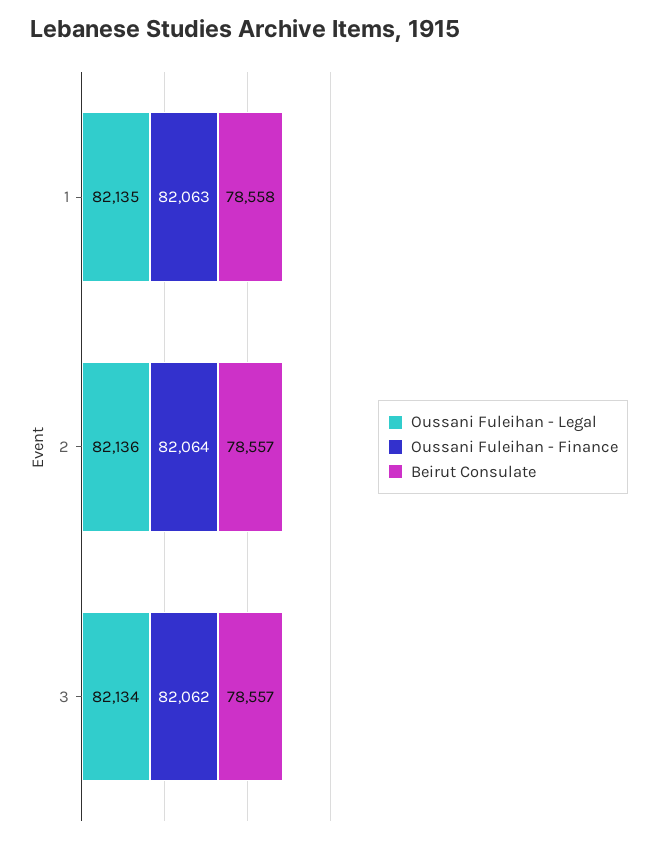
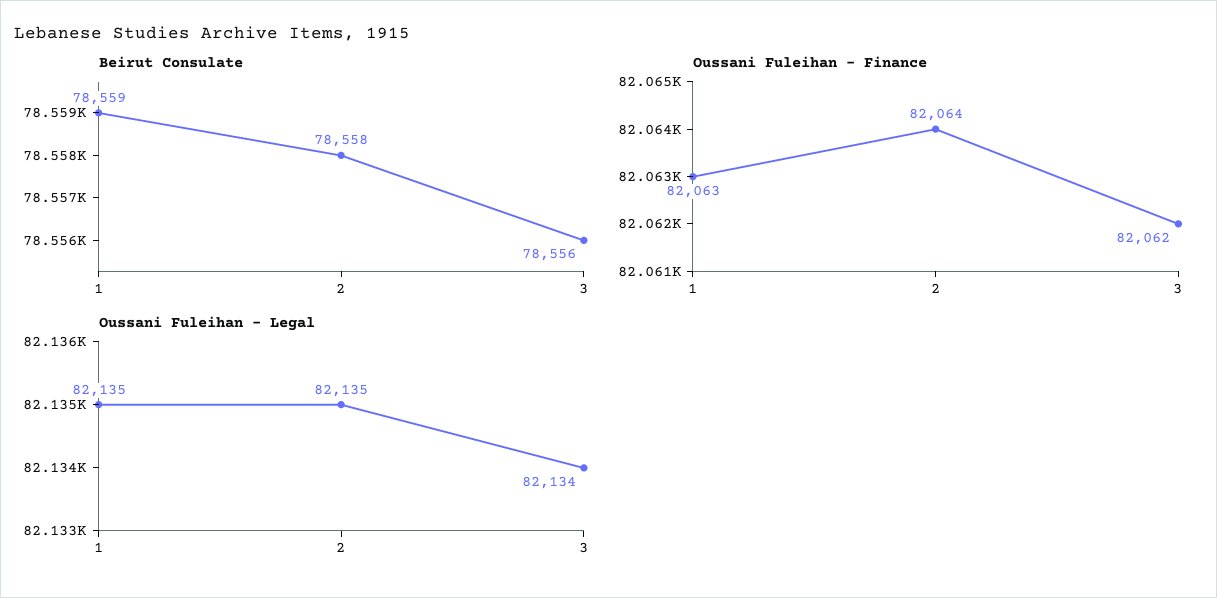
  {
    "Oussani Fuleihan - Legal": {
      "1": 82135,
-     "2": 82136,
+     "2": 82135,
      "3": 82134
    },
    "Oussani Fuleihan - Finance": {
      "1": 82063,
      "2": 82064,
      "3": 82062
    },
    "Beirut Consulate": {
-     "1": 78558,
+     "1": 78559,
-     "2": 78557,
+     "2": 78558,
-     "3": 78557
+     "3": 78556
    }
  }

